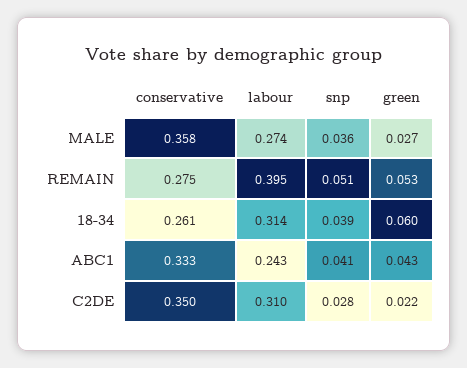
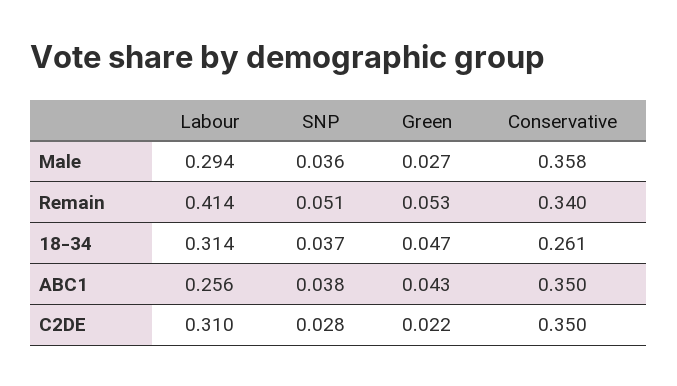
  {
    "conservative": {
      "MALE": 0.358,
-     "REMAIN": 0.275,
+     "REMAIN": 0.34,
      "18-34": 0.261,
-     "ABC1": 0.333,
+     "ABC1": 0.35,
      "C2DE": 0.35
    },
    "labour": {
-     "MALE": 0.274,
+     "MALE": 0.294,
-     "REMAIN": 0.395,
+     "REMAIN": 0.414,
      "18-34": 0.314,
-     "ABC1": 0.243,
+     "ABC1": 0.256,
      "C2DE": 0.31
    },
    "snp": {
      "MALE": 0.036,
      "REMAIN": 0.051,
-     "18-34": 0.039,
+     "18-34": 0.037,
-     "ABC1": 0.041,
+     "ABC1": 0.038,
      "C2DE": 0.028
    },
    "green": {
      "MALE": 0.027,
      "REMAIN": 0.053,
-     "18-34": 0.06,
+     "18-34": 0.047,
      "ABC1": 0.043,
      "C2DE": 0.022
    }
  }

